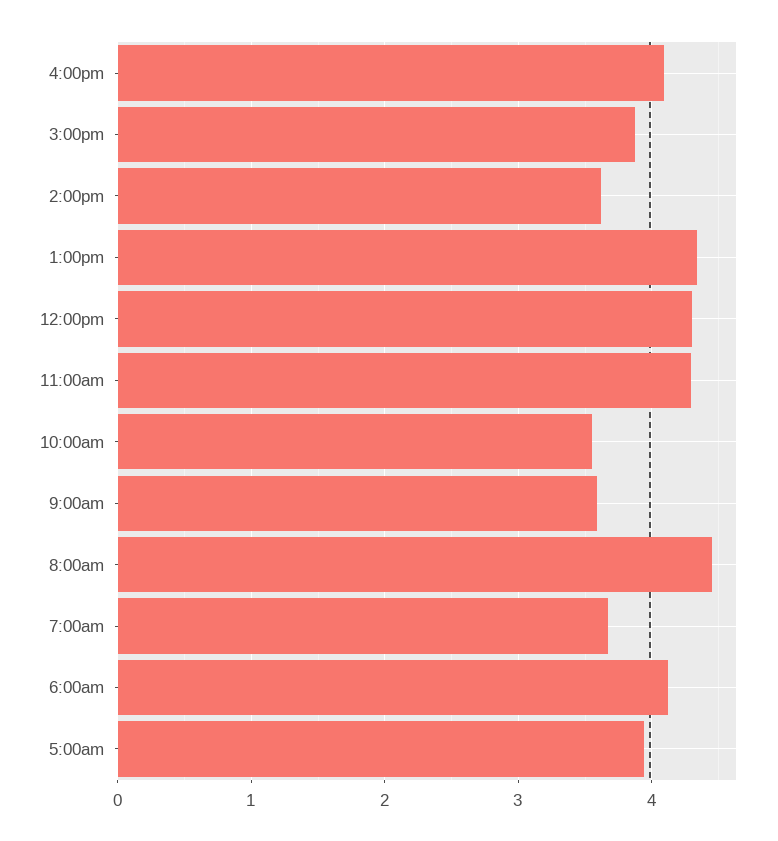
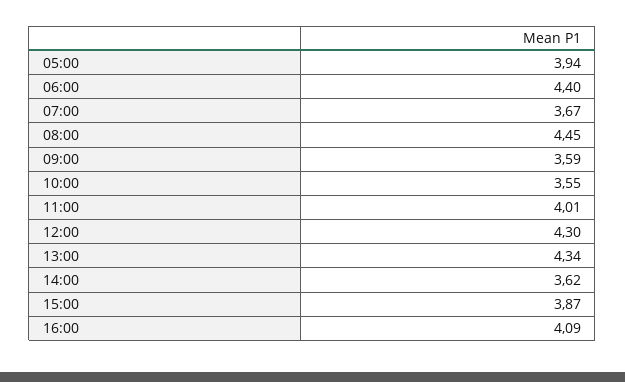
  {
    "4:00pm": 4.09,
    "3:00pm": 3.87,
    "2:00pm": 3.62,
    "1:00pm": 4.34,
    "12:00pm": 4.3,
-   "11:00am": 4.3,
+   "11:00am": 4.01,
    "10:00am": 3.55,
    "9:00am": 3.59,
    "8:00am": 4.45,
    "7:00am": 3.67,
-   "6:00am": 4.1,
+   "6:00am": 4.4,
    "5:00am": 3.94
  }

